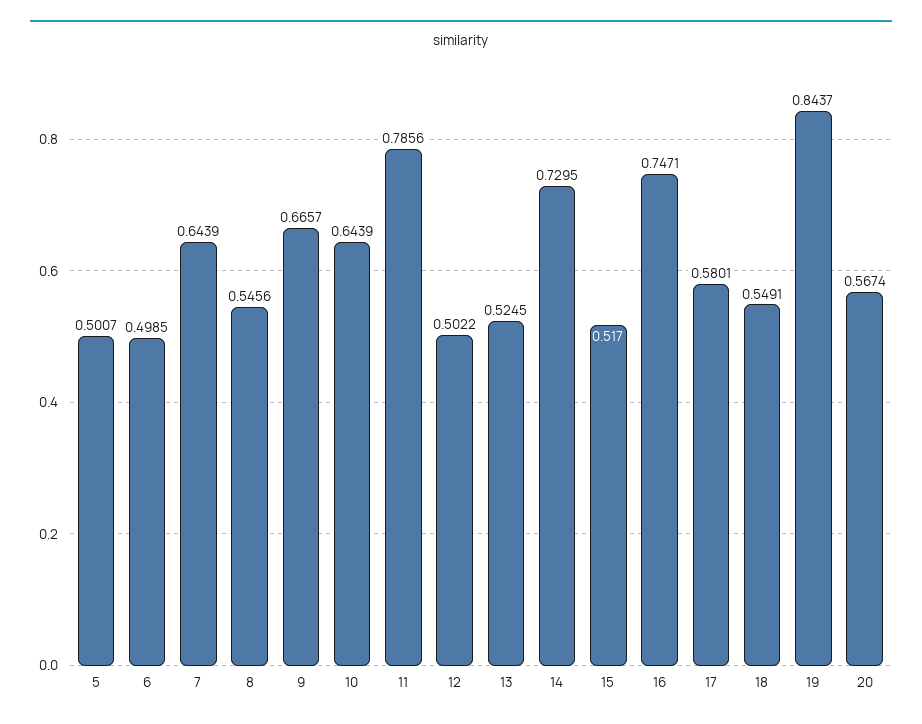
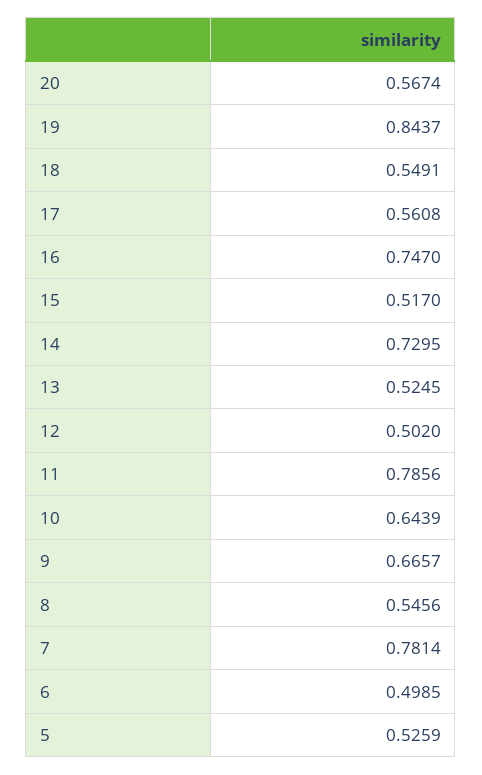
  {
-   "5": 0.5007,
+   "5": 0.5259,
    "6": 0.4985,
-   "7": 0.6439,
+   "7": 0.7814,
    "8": 0.5456,
    "9": 0.6657,
    "10": 0.6439,
    "11": 0.7856,
-   "12": 0.5022,
+   "12": 0.502,
    "13": 0.5245,
    "14": 0.7295,
    "15": 0.517,
-   "16": 0.7471,
+   "16": 0.747,
-   "17": 0.5801,
+   "17": 0.5608,
    "18": 0.5491,
    "19": 0.8437,
    "20": 0.5674
  }

